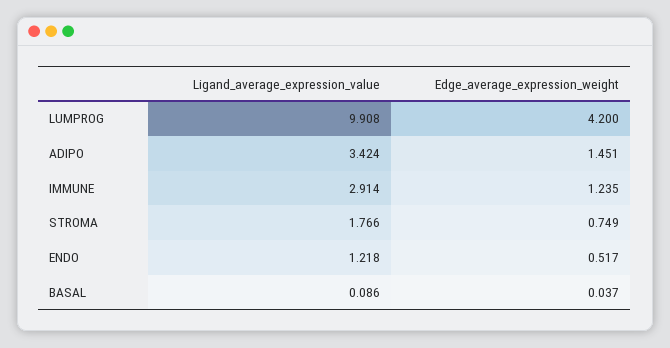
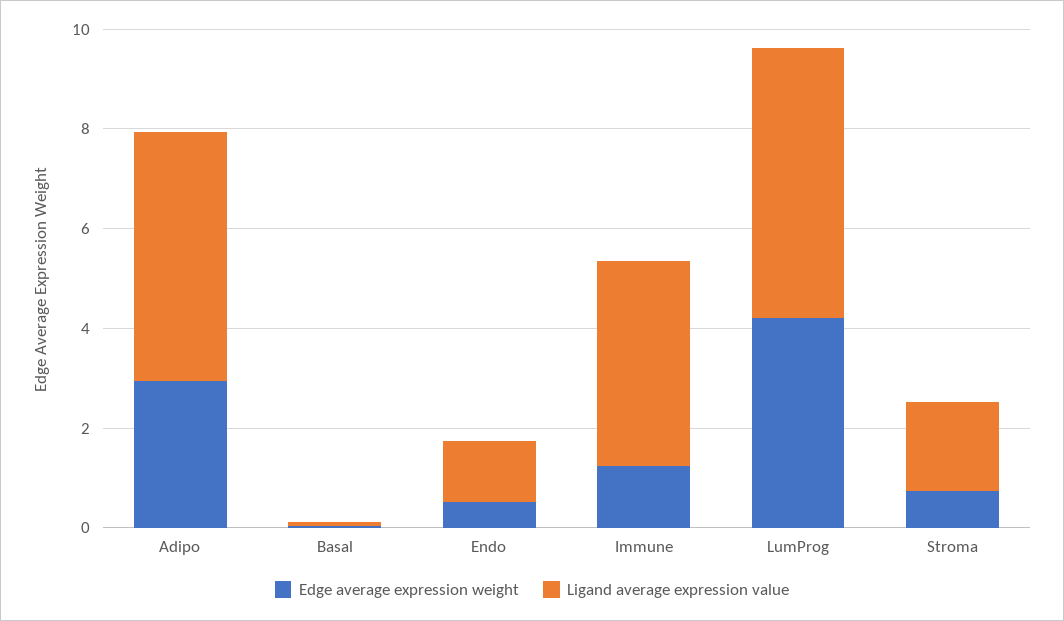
  {
    "Ligand_average_expression_value": {
-     "LUMPROG": 9.908,
+     "LUMPROG": 5.5,
-     "ADIPO": 3.424,
+     "ADIPO": 5,
-     "IMMUNE": 2.914,
+     "IMMUNE": 4,
      "STROMA": 1.766,
      "ENDO": 1.218,
      "BASAL": 0.086
    },
    "Edge_average_expression_weight": {
      "LUMPROG": 4.2,
-     "ADIPO": 1.451,
+     "ADIPO": 3,
      "IMMUNE": 1.235,
      "STROMA": 0.749,
      "ENDO": 0.517,
      "BASAL": 0.037
    }
  }

